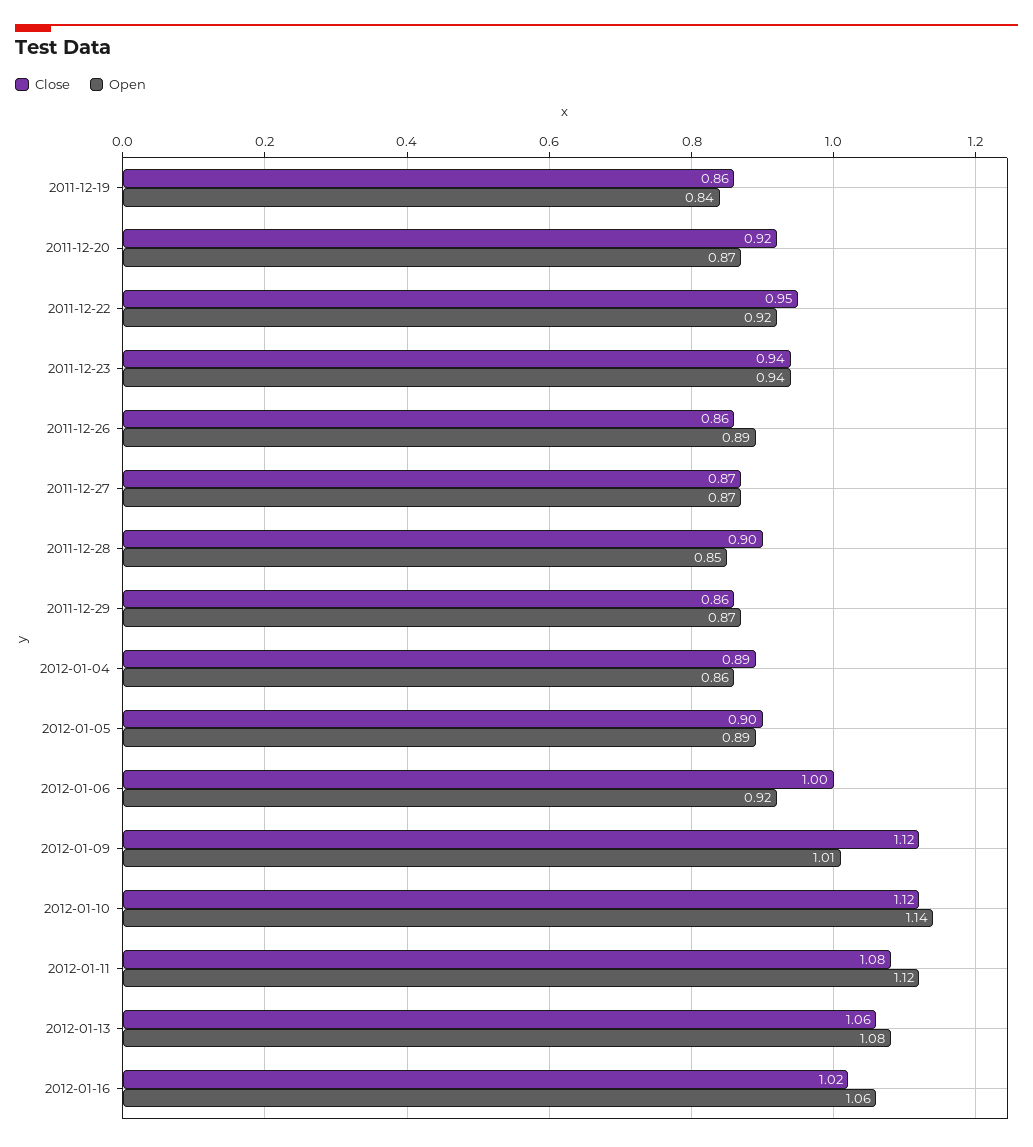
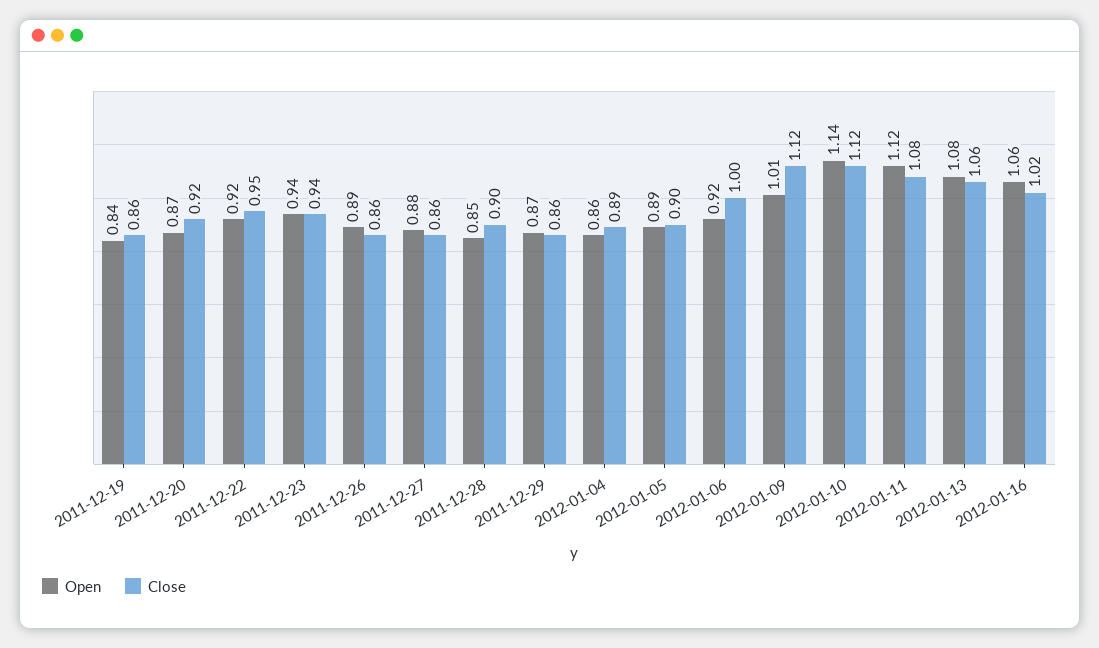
  {
    "Close": {
      "2011-12-19": 0.86,
      "2011-12-20": 0.92,
      "2011-12-22": 0.95,
      "2011-12-23": 0.94,
      "2011-12-26": 0.86,
-     "2011-12-27": 0.87,
+     "2011-12-27": 0.86,
      "2011-12-28": 0.9,
      "2011-12-29": 0.86,
      "2012-01-04": 0.89,
      "2012-01-05": 0.9,
      "2012-01-06": 1,
      "2012-01-09": 1.12,
      "2012-01-10": 1.12,
      "2012-01-11": 1.08,
      "2012-01-13": 1.06,
      "2012-01-16": 1.02
    },
    "Open": {
      "2011-12-19": 0.84,
      "2011-12-20": 0.87,
      "2011-12-22": 0.92,
      "2011-12-23": 0.94,
      "2011-12-26": 0.89,
-     "2011-12-27": 0.87,
+     "2011-12-27": 0.88,
      "2011-12-28": 0.85,
      "2011-12-29": 0.87,
      "2012-01-04": 0.86,
      "2012-01-05": 0.89,
      "2012-01-06": 0.92,
      "2012-01-09": 1.01,
      "2012-01-10": 1.14,
      "2012-01-11": 1.12,
      "2012-01-13": 1.08,
      "2012-01-16": 1.06
    }
  }

